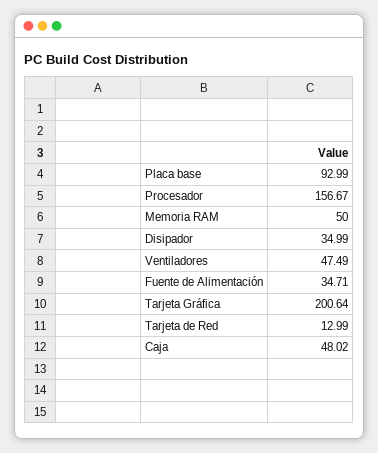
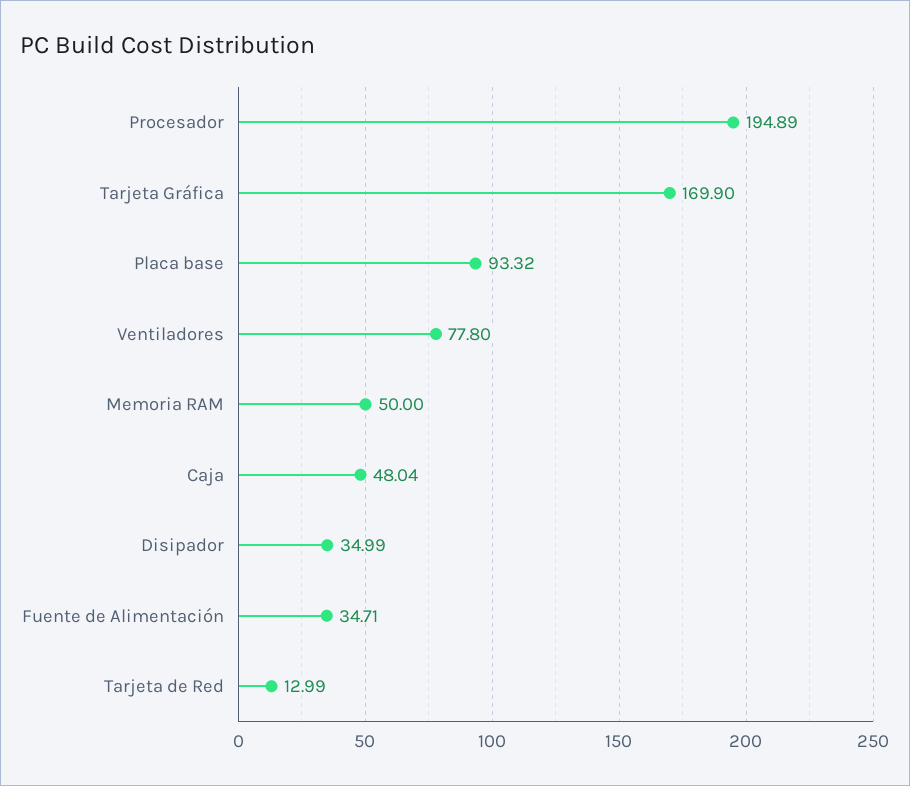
  {
-   "Placa base": 92.99,
+   "Placa base": 93.32,
-   "Procesador": 156.67,
+   "Procesador": 194.89,
    "Memoria RAM": 50,
    "Disipador": 34.99,
-   "Ventiladores": 47.49,
+   "Ventiladores": 77.8,
    "Fuente de Alimentación": 34.71,
-   "Tarjeta Gráfica": 200.64,
+   "Tarjeta Gráfica": 169.9,
    "Tarjeta de Red": 12.99,
-   "Caja": 48.02
+   "Caja": 48.04
  }

